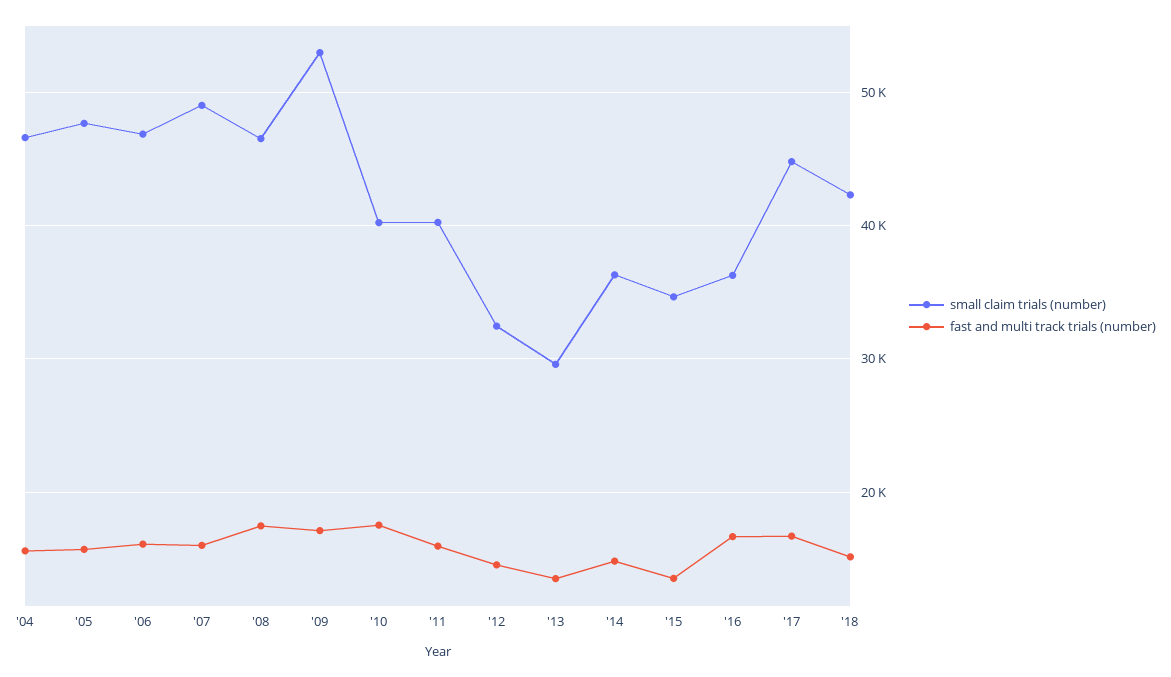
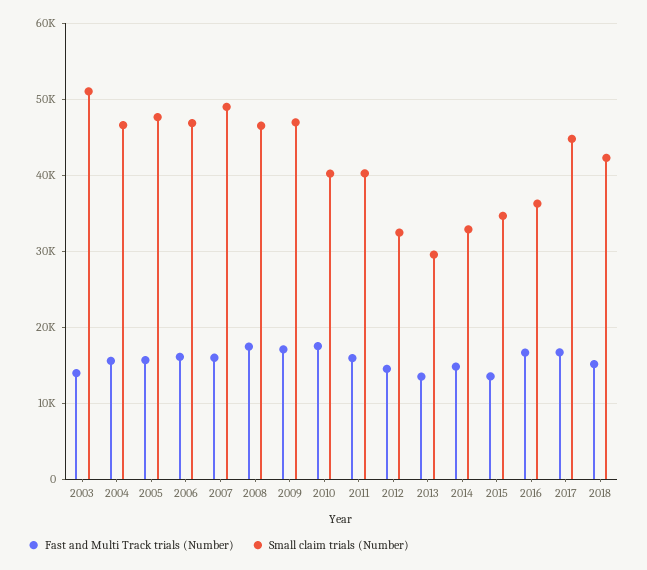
  {
    "small claim trials (number)": {
      "'04": 47000,
      "'05": 48000,
      "'06": 47000,
      "'07": 49000,
      "'08": 47000,
-     "'09": 53000,
+     "'09": 47000,
      "'10": 40000,
      "'11": 40000,
      "'12": 32000,
      "'13": 30000,
-     "'14": 36000,
+     "'14": 33000,
      "'15": 35000,
      "'16": 36000,
      "'17": 45000,
-     "'18": 42000
+     "'18": 42000,
+     "2003": 51000
    },
    "fast and multi track trials (number)": {
      "'04": 16000,
      "'05": 16000,
      "'06": 16000,
      "'07": 16000,
      "'08": 17000,
      "'09": 17000,
      "'10": 18000,
      "'11": 16000,
      "'12": 15000,
      "'13": 14000,
      "'14": 15000,
      "'15": 14000,
      "'16": 17000,
      "'17": 17000,
-     "'18": 15000
+     "'18": 15000,
+     "2003": 14000
    }
  }

